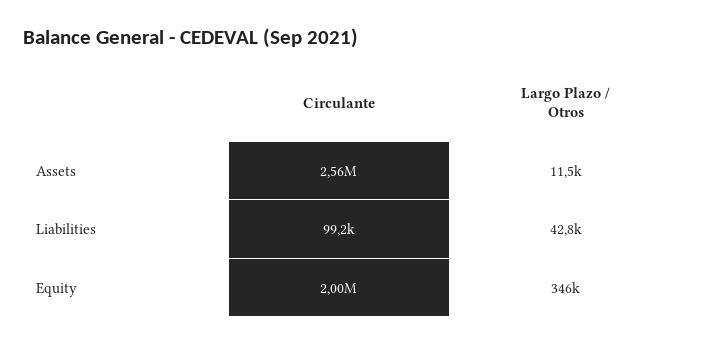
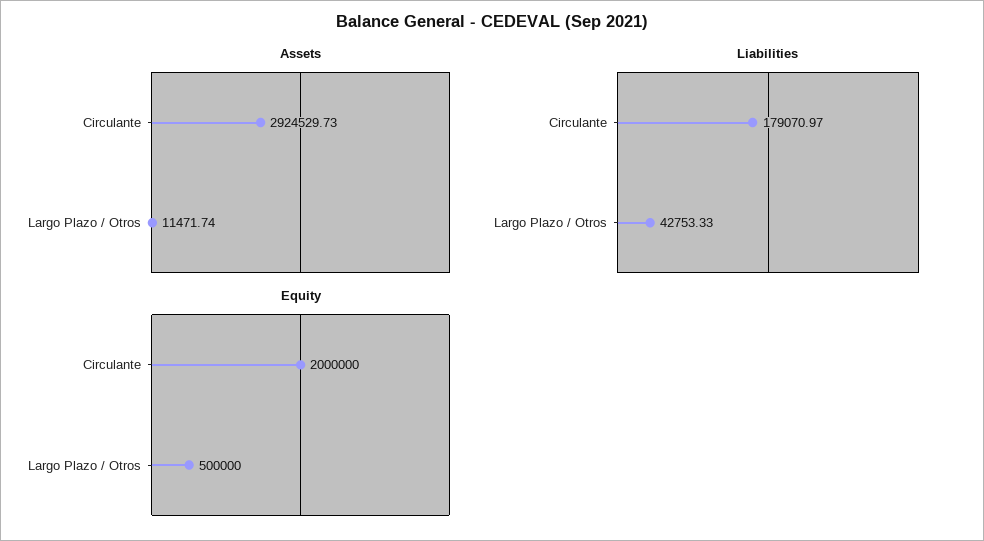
  {
    "Assets": {
-     "Circulante": 2560000,
+     "Circulante": 2924529.73,
      "Largo Plazo / Otros": 11471.74
    },
    "Liabilities": {
-     "Circulante": 99200,
+     "Circulante": 179070.97,
      "Largo Plazo / Otros": 42753.33
    },
    "Equity": {
      "Circulante": 2000000,
-     "Largo Plazo / Otros": 346000
+     "Largo Plazo / Otros": 500000
    }
  }

